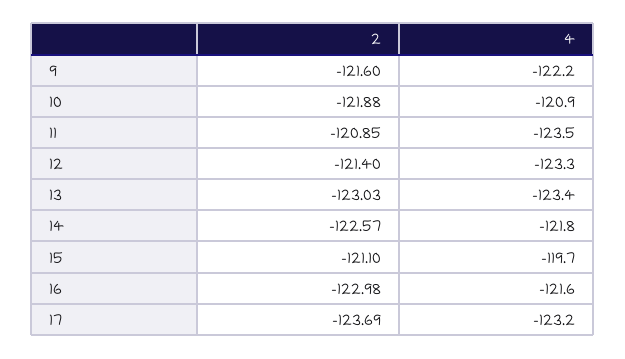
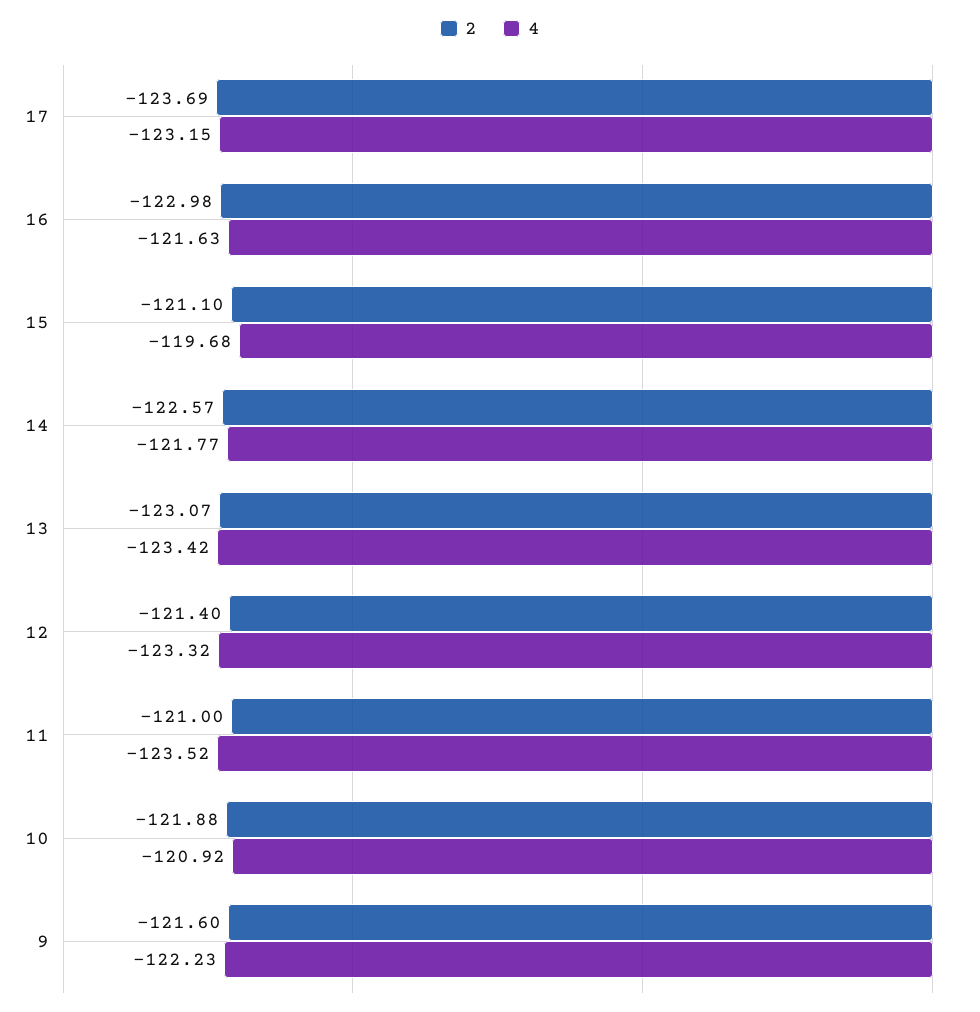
  {
    "2": {
      "9": -121.6,
      "10": -121.88,
-     "11": -120.85,
+     "11": -121,
      "12": -121.4,
-     "13": -123.03,
+     "13": -123.07,
      "14": -122.57,
      "15": -121.1,
      "16": -122.98,
      "17": -123.69
    },
    "4": {
      "9": -122.23,
      "10": -120.92,
      "11": -123.52,
      "12": -123.32,
      "13": -123.42,
      "14": -121.77,
      "15": -119.68,
      "16": -121.63,
      "17": -123.15
    }
  }

